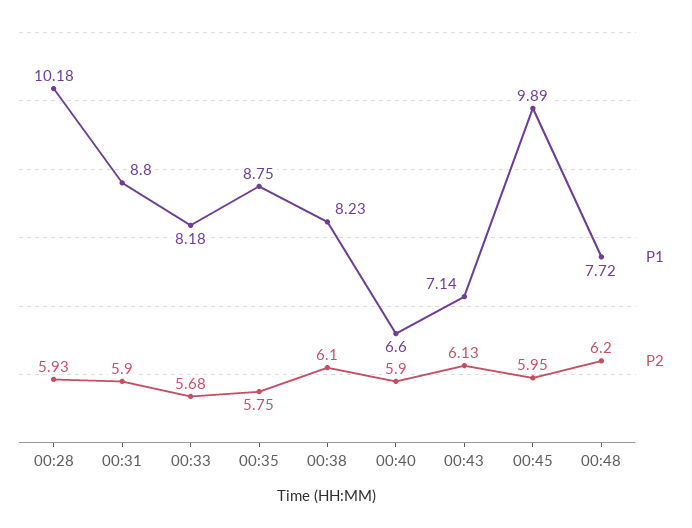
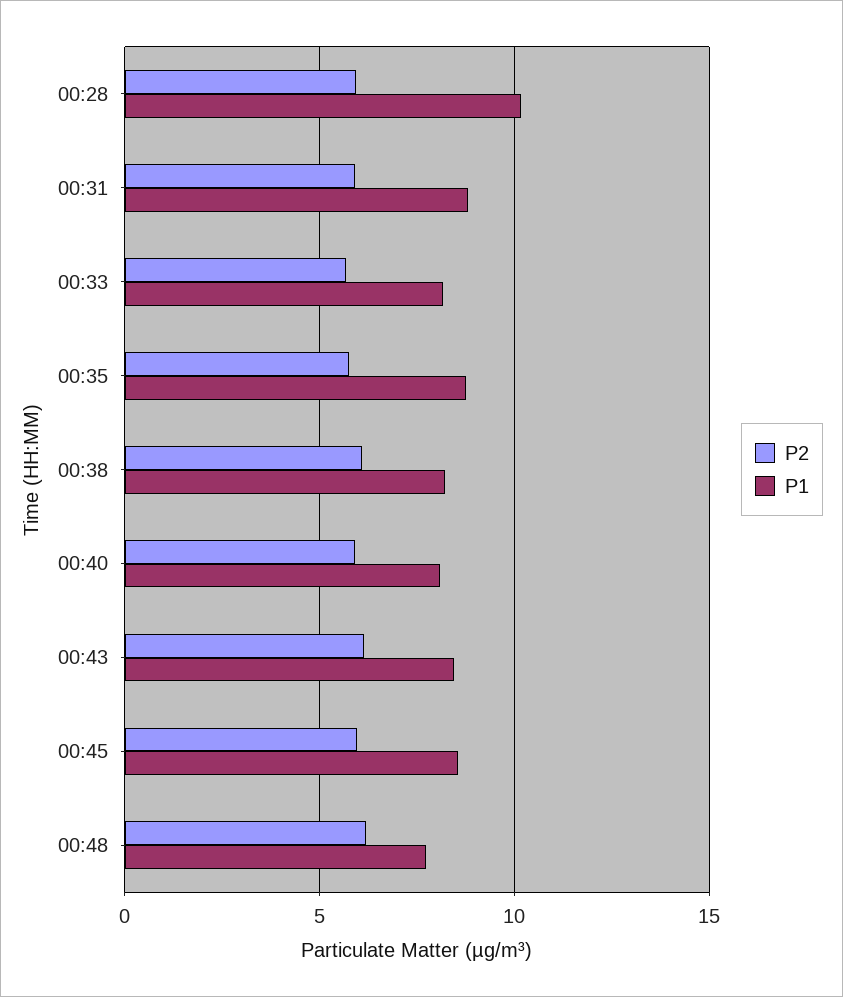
  {
    "P1": {
      "00:28": 10.18,
      "00:31": 8.8,
      "00:33": 8.18,
      "00:35": 8.75,
      "00:38": 8.23,
-     "00:40": 6.6,
+     "00:40": 8,
-     "00:43": 7.14,
+     "00:43": 8.5,
-     "00:45": 9.89,
+     "00:45": 8.5,
      "00:48": 7.72
    },
    "P2": {
      "00:28": 5.93,
      "00:31": 5.9,
      "00:33": 5.68,
      "00:35": 5.75,
      "00:38": 6.1,
      "00:40": 5.9,
      "00:43": 6.13,
      "00:45": 5.95,
      "00:48": 6.2
    }
  }

